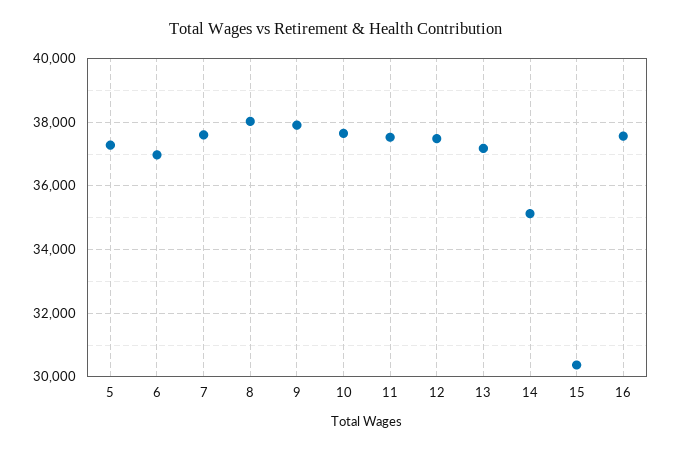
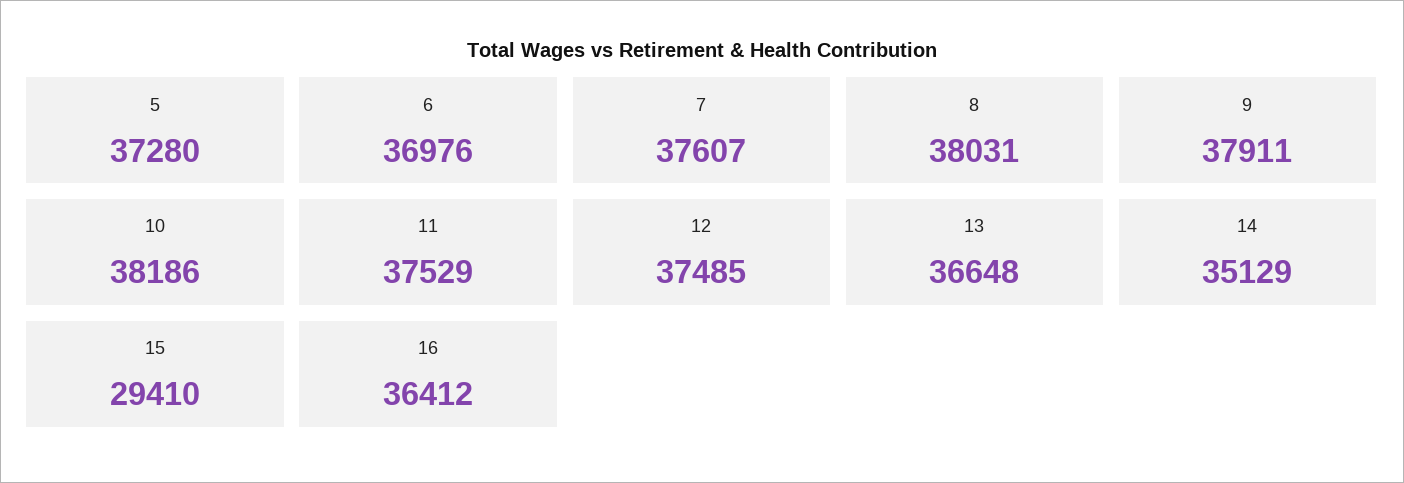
  {
    "5": 37280,
    "6": 36976,
    "7": 37607,
    "8": 38031,
    "9": 37911,
-   "10": 37600,
+   "10": 38186,
    "11": 37529,
    "12": 37485,
-   "13": 37200,
+   "13": 36648,
    "14": 35129,
-   "15": 30400,
+   "15": 29410,
-   "16": 37600
+   "16": 36412
  }

